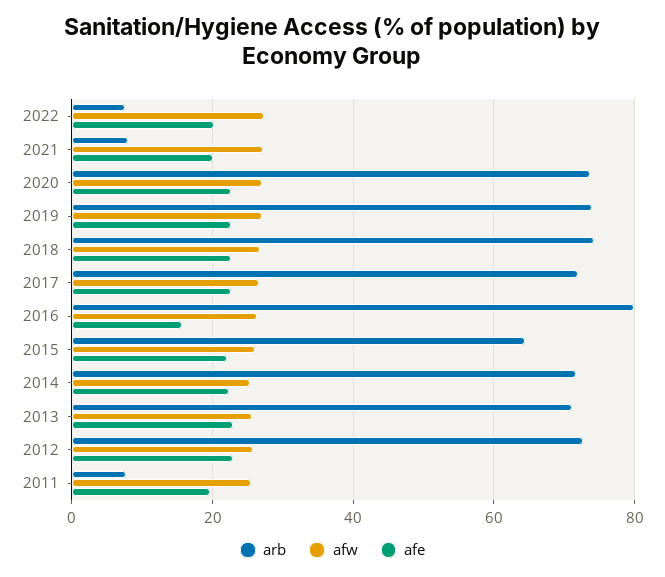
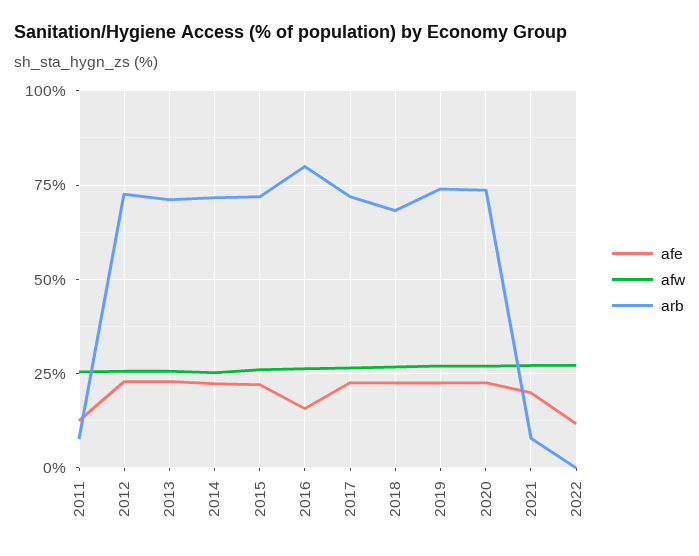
  {
    "arb": {
-     "2022": 8,
+     "2022": 0,
      "2021": 8,
      "2020": 74,
      "2019": 74,
-     "2018": 74,
+     "2018": 67.5,
      "2017": 72,
      "2016": 80,
-     "2015": 64,
+     "2015": 72.5,
      "2014": 72,
      "2013": 72,
      "2012": 72,
      "2011": 8
    },
    "afw": {
      "2022": 28,
      "2021": 28,
      "2020": 28,
      "2019": 28,
      "2018": 26,
      "2017": 26,
      "2016": 26,
      "2015": 26,
      "2014": 26,
      "2013": 26,
      "2012": 26,
      "2011": 26
    },
    "afe": {
-     "2022": 20,
+     "2022": 12.5,
      "2021": 20,
      "2020": 22,
      "2019": 22,
      "2018": 22,
      "2017": 22,
      "2016": 16,
      "2015": 22,
      "2014": 22,
      "2013": 22,
      "2012": 22,
-     "2011": 20
+     "2011": 12.5
    }
  }

